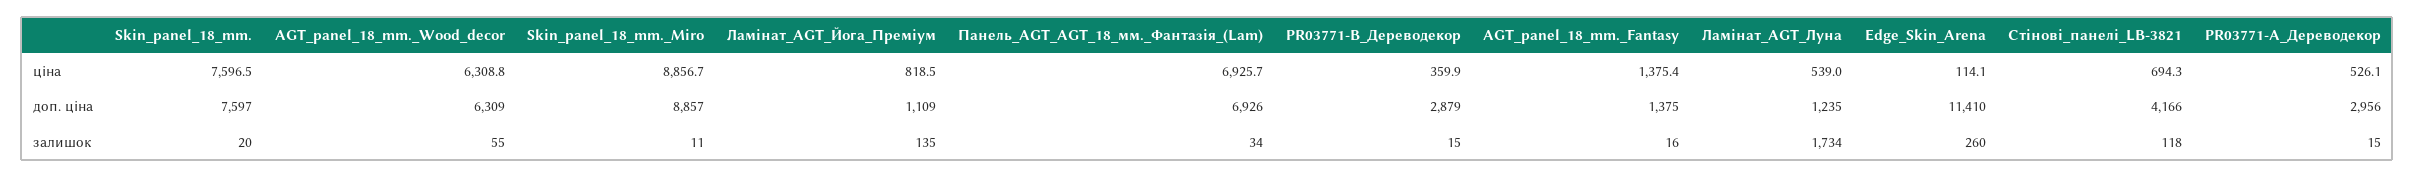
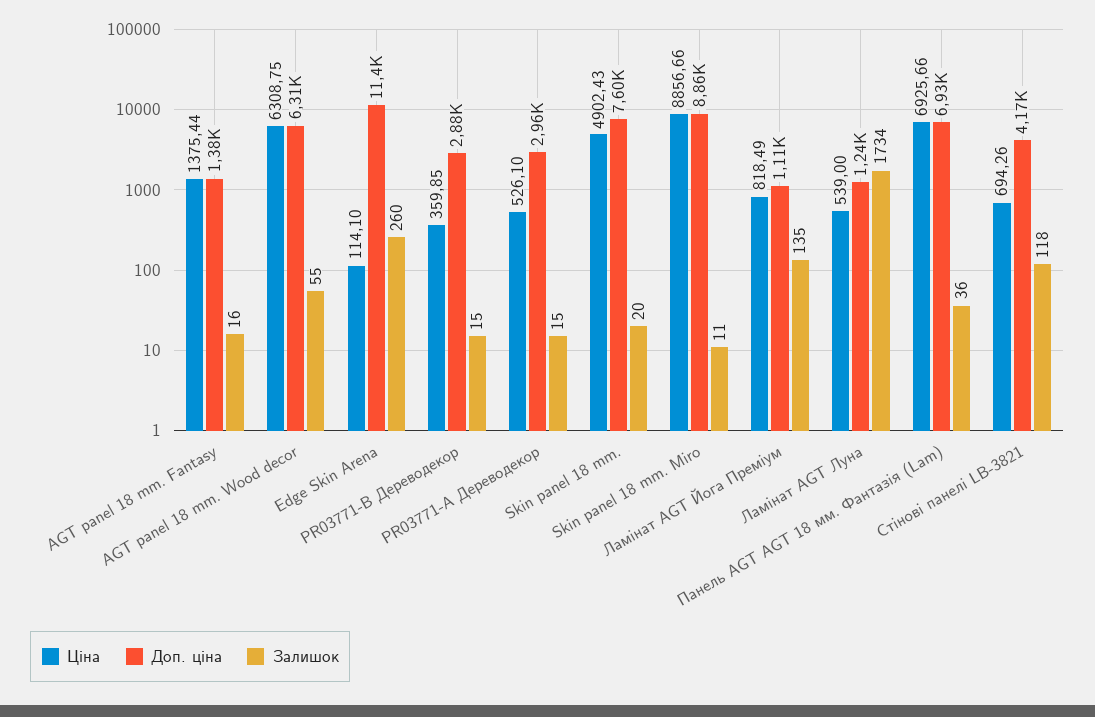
  {
    "ціна": {
-     "Skin_panel_18_mm.": 7596.5,
+     "Skin_panel_18_mm.": 4902.43,
      "AGT_panel_18_mm._Wood_decor": 6308.75,
      "Skin_panel_18_mm._Miro": 8856.66,
      "Ламінат_AGT_Йога_Преміум": 818.49,
      "Панель_AGT_AGT_18_мм._Фантазія_(Lam)": 6925.66,
      "PR03771-B_Дереводекор": 359.85,
      "AGT_panel_18_mm._Fantasy": 1375.44,
      "Ламінат_AGT_Луна": 539,
      "Edge_Skin_Arena": 114.1,
      "Стінові_панелі_LB-3821": 694.26,
      "PR03771-А_Дереводекор": 526.1
    },
    "доп. ціна": {
      "Skin_panel_18_mm.": 7597,
      "AGT_panel_18_mm._Wood_decor": 6309,
      "Skin_panel_18_mm._Miro": 8857,
      "Ламінат_AGT_Йога_Преміум": 1109,
      "Панель_AGT_AGT_18_мм._Фантазія_(Lam)": 6926,
      "PR03771-B_Дереводекор": 2879,
      "AGT_panel_18_mm._Fantasy": 1375,
      "Ламінат_AGT_Луна": 1235,
      "Edge_Skin_Arena": 11410,
      "Стінові_панелі_LB-3821": 4166,
      "PR03771-А_Дереводекор": 2956
    },
    "залишок": {
      "Skin_panel_18_mm.": 20,
      "AGT_panel_18_mm._Wood_decor": 55,
      "Skin_panel_18_mm._Miro": 11,
      "Ламінат_AGT_Йога_Преміум": 135,
-     "Панель_AGT_AGT_18_мм._Фантазія_(Lam)": 34,
+     "Панель_AGT_AGT_18_мм._Фантазія_(Lam)": 36,
      "PR03771-B_Дереводекор": 15,
      "AGT_panel_18_mm._Fantasy": 16,
      "Ламінат_AGT_Луна": 1734,
      "Edge_Skin_Arena": 260,
      "Стінові_панелі_LB-3821": 118,
      "PR03771-А_Дереводекор": 15
    }
  }

